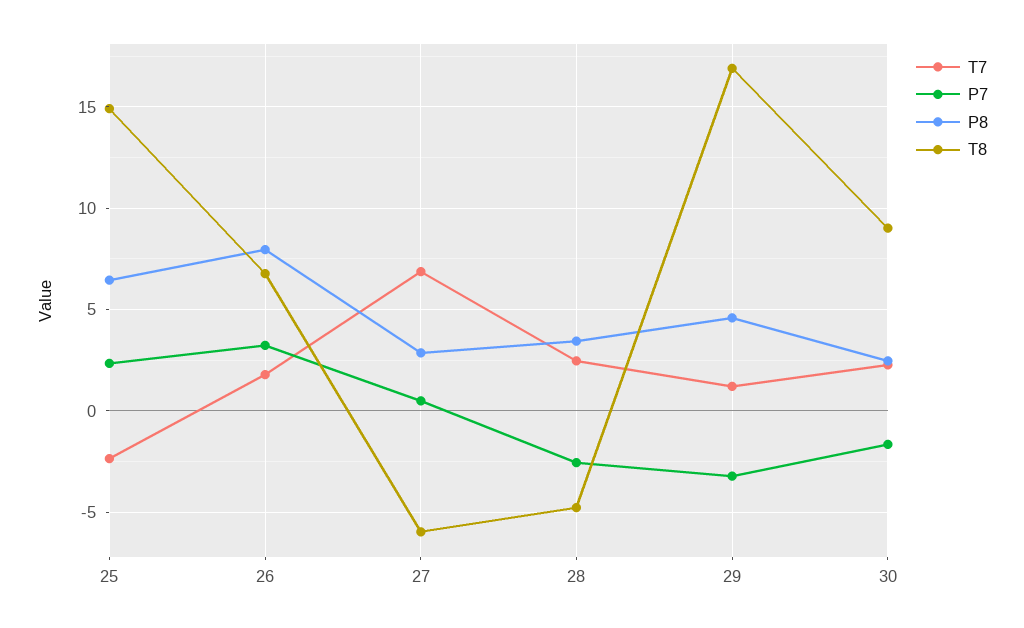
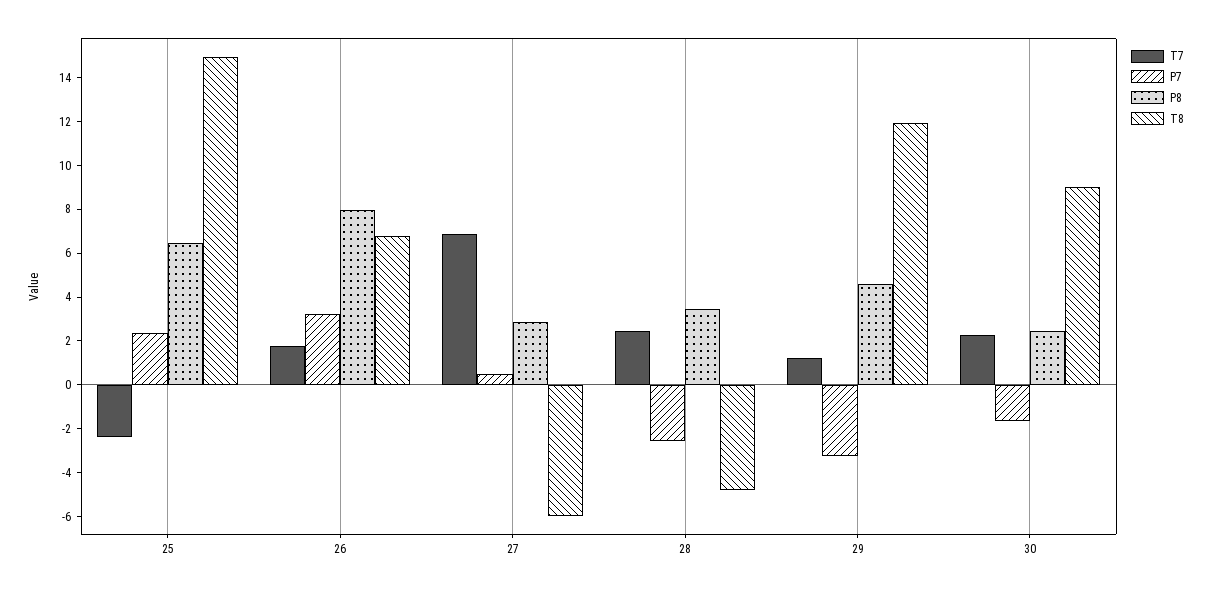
  {
    "T7": {
      "25": -2.5,
      "26": 2,
      "27": 7,
      "28": 2.5,
      "29": 1,
      "30": 2.5
    },
    "P7": {
      "25": 2.5,
      "26": 3,
      "27": 0.5,
      "28": -2.5,
      "29": -3,
      "30": -1.5
    },
    "P8": {
      "25": 6.5,
      "26": 8,
      "27": 3,
      "28": 3.5,
      "29": 4.5,
      "30": 2.5
    },
    "T8": {
      "25": 15,
      "26": 7,
      "27": -6,
      "28": -5,
-     "29": 17,
+     "29": 12,
      "30": 9
    }
  }

